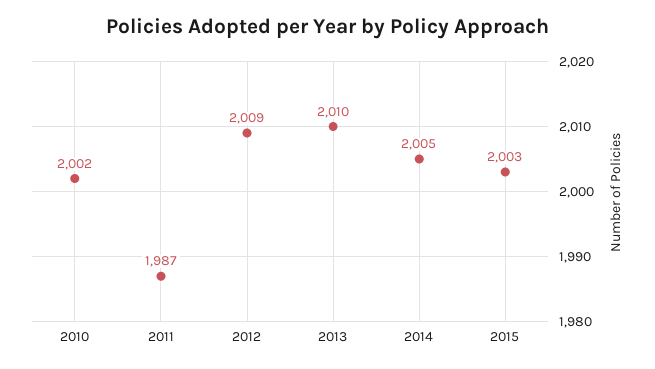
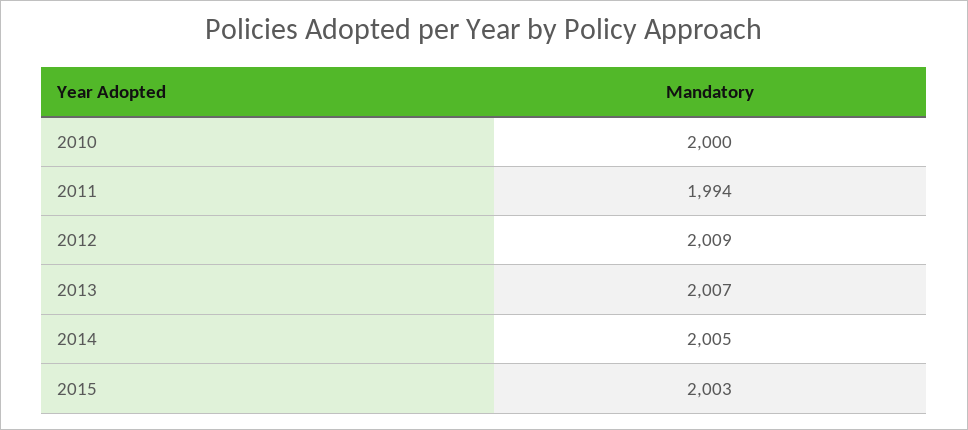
  {
-   "2010": 2002,
+   "2010": 2000,
-   "2011": 1987,
+   "2011": 1994,
    "2012": 2009,
-   "2013": 2010,
+   "2013": 2007,
    "2014": 2005,
    "2015": 2003
  }

